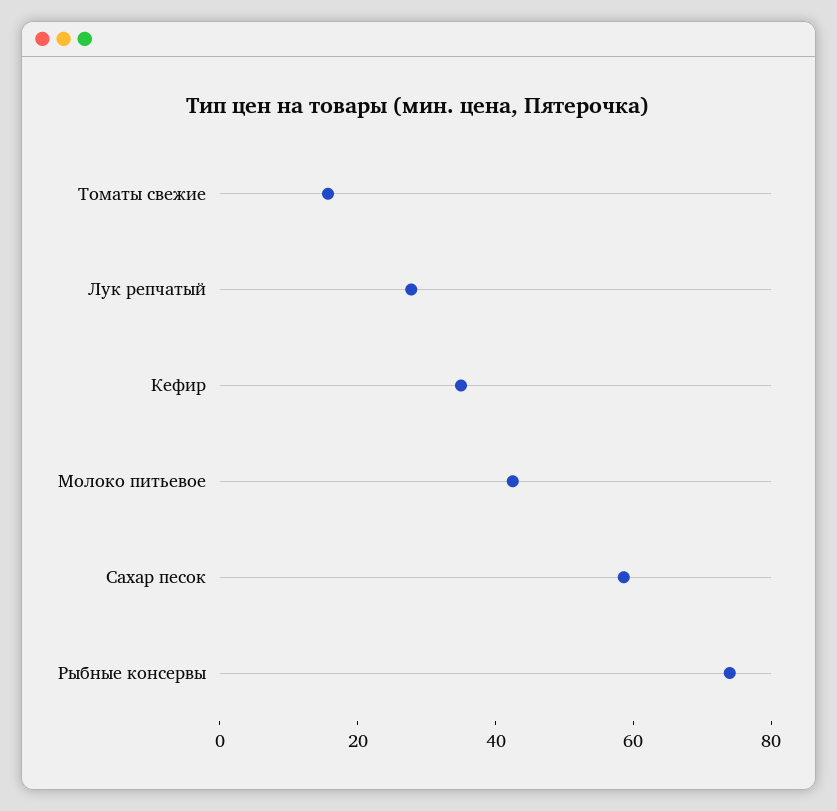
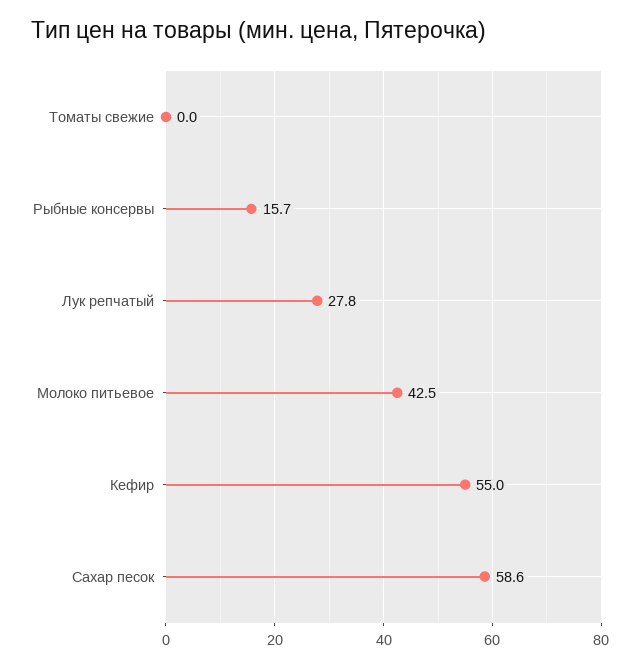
  {
-   "Томаты свежие": 15,
+   "Томаты свежие": 0,
    "Лук репчатый": 27.8,
-   "Кефир": 35,
+   "Кефир": 55,
    "Молоко питьевое": 42.5,
    "Сахар песок": 58.6,
-   "Рыбные консервы": 75
+   "Рыбные консервы": 15.7
  }

